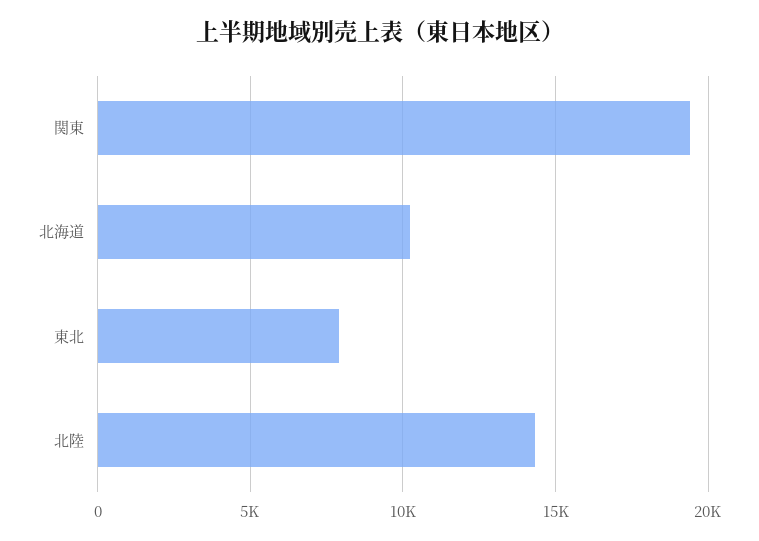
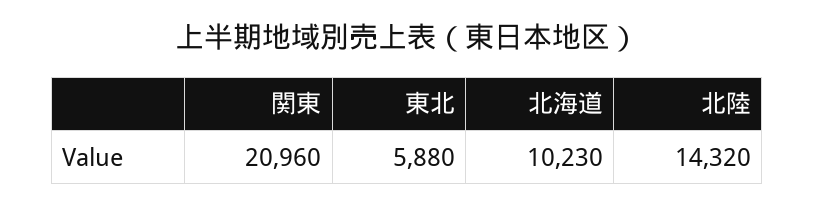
  {
-   "関東": 19500,
+   "関東": 20960,
    "北海道": 10230,
-   "東北": 8000,
+   "東北": 5880,
    "北陸": 14320
  }

